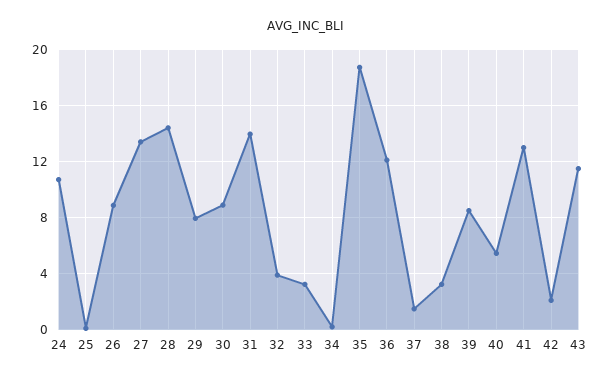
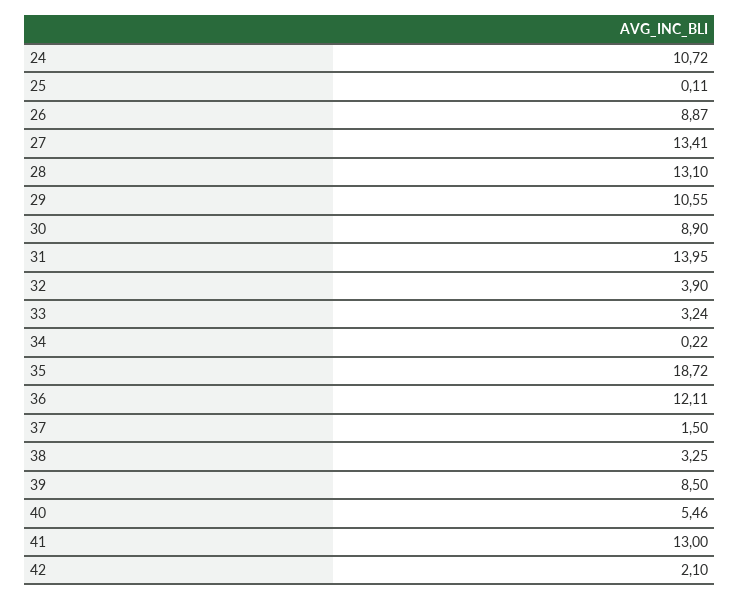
  {
    "24": 10.72,
    "25": 0.11,
    "26": 8.87,
    "27": 13.41,
-   "28": 14.5,
+   "28": 13.1,
-   "29": 8,
+   "29": 10.55,
    "30": 8.9,
    "31": 13.95,
    "32": 3.9,
    "33": 3.24,
    "34": 0.22,
    "35": 18.72,
    "36": 12.11,
    "37": 1.5,
    "38": 3.25,
    "39": 8.5,
    "40": 5.46,
    "41": 13,
-   "42": 2.1,
+   "42": 2.1
-   "43": 11.5
  }

